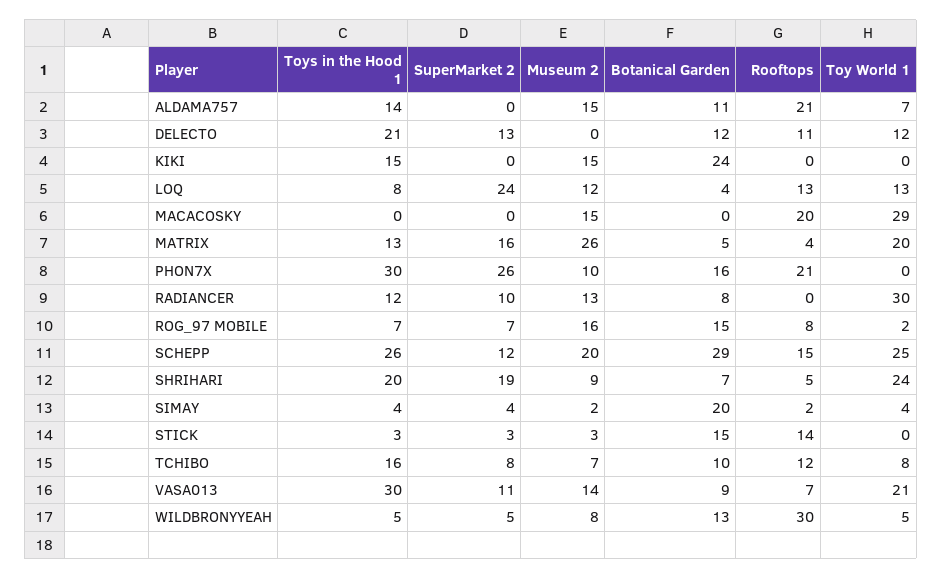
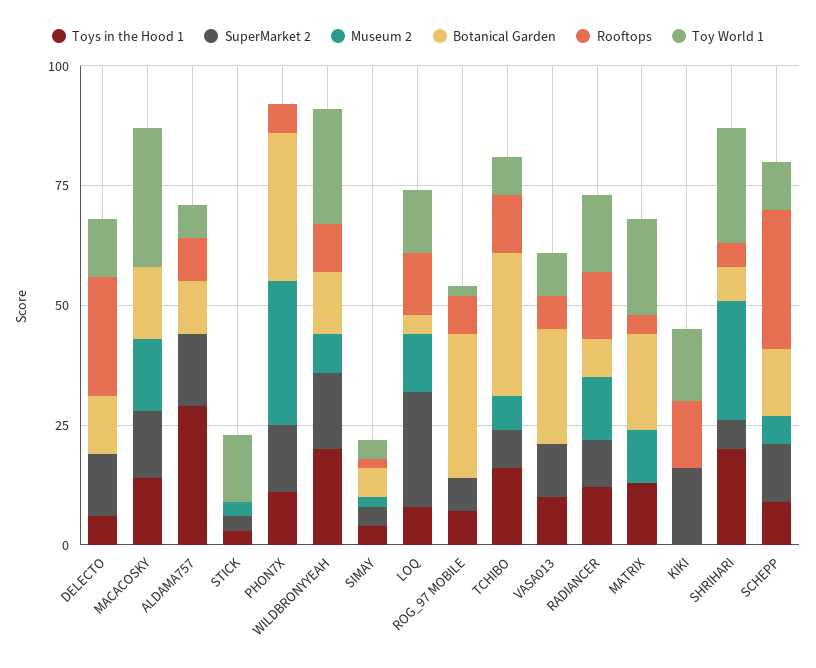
  {
    "Toys in the Hood 1": {
-     "ALDAMA757": 14,
+     "ALDAMA757": 30,
-     "DELECTO": 21,
+     "DELECTO": 5,
-     "KIKI": 15,
+     "KIKI": 0,
      "LOQ": 8,
-     "MACACOSKY": 0,
+     "MACACOSKY": 15,
      "MATRIX": 13,
-     "PHON7X": 30,
+     "PHON7X": 10,
      "RADIANCER": 12,
      "ROG_97 MOBILE": 7,
-     "SCHEPP": 26,
+     "SCHEPP": 10,
      "SHRIHARI": 20,
      "SIMAY": 4,
      "STICK": 3,
      "TCHIBO": 16,
-     "VASA013": 30,
+     "VASA013": 10,
-     "WILDBRONYYEAH": 5
+     "WILDBRONYYEAH": 20
    },
    "SuperMarket 2": {
-     "ALDAMA757": 0,
+     "ALDAMA757": 15,
      "DELECTO": 13,
-     "KIKI": 0,
+     "KIKI": 15,
      "LOQ": 24,
-     "MACACOSKY": 0,
+     "MACACOSKY": 15,
-     "MATRIX": 16,
+     "MATRIX": 0,
-     "PHON7X": 26,
+     "PHON7X": 15,
      "RADIANCER": 10,
      "ROG_97 MOBILE": 7,
      "SCHEPP": 12,
-     "SHRIHARI": 19,
+     "SHRIHARI": 5,
      "SIMAY": 4,
      "STICK": 3,
      "TCHIBO": 8,
      "VASA013": 11,
-     "WILDBRONYYEAH": 5
+     "WILDBRONYYEAH": 15
    },
    "Museum 2": {
-     "ALDAMA757": 15,
+     "ALDAMA757": 0,
      "DELECTO": 0,
-     "KIKI": 15,
+     "KIKI": 0,
      "LOQ": 12,
      "MACACOSKY": 15,
-     "MATRIX": 26,
+     "MATRIX": 10,
-     "PHON7X": 10,
+     "PHON7X": 30,
      "RADIANCER": 13,
-     "ROG_97 MOBILE": 16,
+     "ROG_97 MOBILE": 0,
-     "SCHEPP": 20,
+     "SCHEPP": 5,
-     "SHRIHARI": 9,
+     "SHRIHARI": 25,
      "SIMAY": 2,
      "STICK": 3,
      "TCHIBO": 7,
-     "VASA013": 14,
+     "VASA013": 0,
      "WILDBRONYYEAH": 8
    },
    "Botanical Garden": {
      "ALDAMA757": 11,
      "DELECTO": 12,
-     "KIKI": 24,
+     "KIKI": 0,
      "LOQ": 4,
-     "MACACOSKY": 0,
+     "MACACOSKY": 15,
-     "MATRIX": 5,
+     "MATRIX": 20,
-     "PHON7X": 16,
+     "PHON7X": 30,
      "RADIANCER": 8,
-     "ROG_97 MOBILE": 15,
+     "ROG_97 MOBILE": 30,
-     "SCHEPP": 29,
+     "SCHEPP": 15,
      "SHRIHARI": 7,
-     "SIMAY": 20,
+     "SIMAY": 5,
-     "STICK": 15,
+     "STICK": 0,
-     "TCHIBO": 10,
+     "TCHIBO": 30,
-     "VASA013": 9,
+     "VASA013": 25,
      "WILDBRONYYEAH": 13
    },
    "Rooftops": {
-     "ALDAMA757": 21,
+     "ALDAMA757": 10,
-     "DELECTO": 11,
+     "DELECTO": 25,
-     "KIKI": 0,
+     "KIKI": 15,
      "LOQ": 13,
-     "MACACOSKY": 20,
+     "MACACOSKY": 0,
      "MATRIX": 4,
-     "PHON7X": 21,
+     "PHON7X": 5,
-     "RADIANCER": 0,
+     "RADIANCER": 15,
      "ROG_97 MOBILE": 8,
-     "SCHEPP": 15,
+     "SCHEPP": 30,
      "SHRIHARI": 5,
      "SIMAY": 2,
-     "STICK": 14,
+     "STICK": 0,
      "TCHIBO": 12,
      "VASA013": 7,
-     "WILDBRONYYEAH": 30
+     "WILDBRONYYEAH": 10
    },
    "Toy World 1": {
      "ALDAMA757": 7,
      "DELECTO": 12,
-     "KIKI": 0,
+     "KIKI": 15,
      "LOQ": 13,
      "MACACOSKY": 29,
      "MATRIX": 20,
      "PHON7X": 0,
-     "RADIANCER": 30,
+     "RADIANCER": 15,
      "ROG_97 MOBILE": 2,
-     "SCHEPP": 25,
+     "SCHEPP": 10,
      "SHRIHARI": 24,
      "SIMAY": 4,
-     "STICK": 0,
+     "STICK": 15,
      "TCHIBO": 8,
-     "VASA013": 21,
+     "VASA013": 10,
-     "WILDBRONYYEAH": 5
+     "WILDBRONYYEAH": 25
    }
  }

